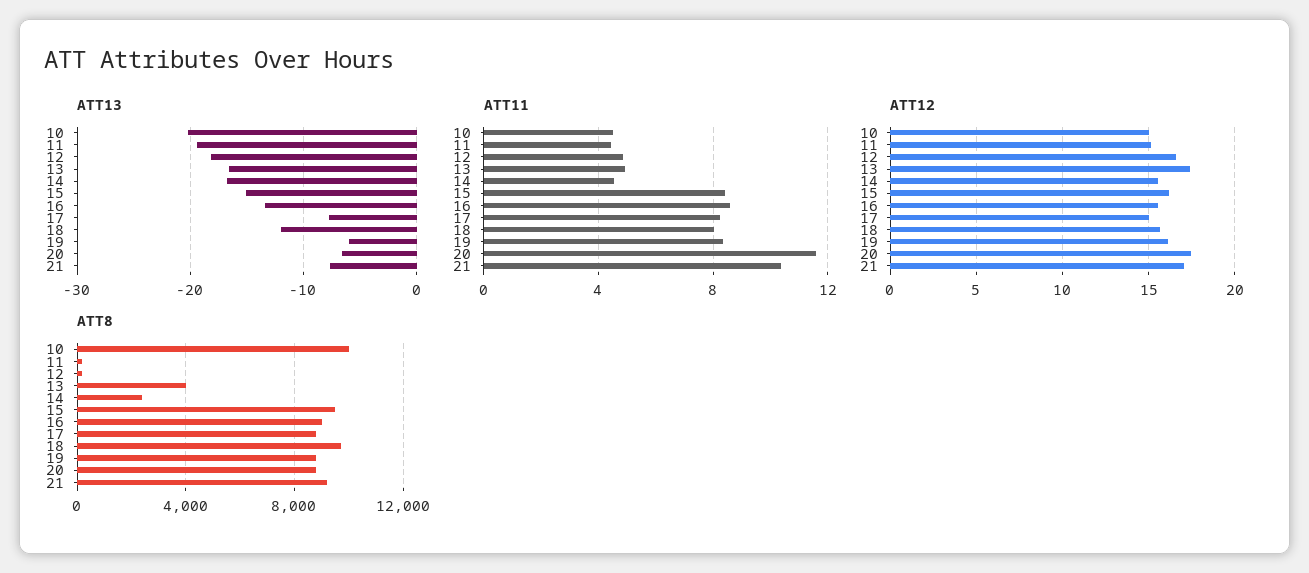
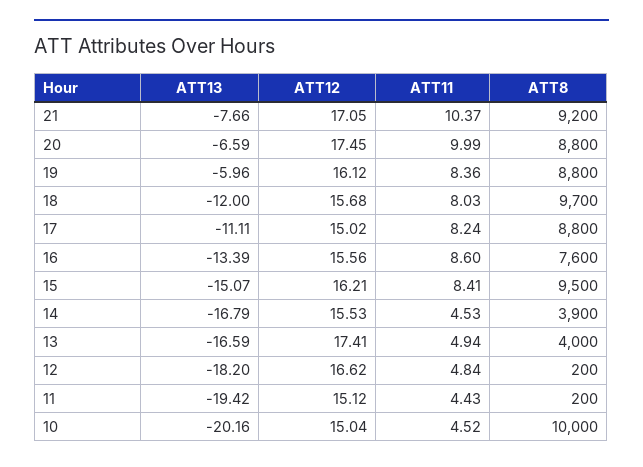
  {
    "ATT13": {
      "10": -20.16,
      "11": -19.42,
      "12": -18.2,
      "13": -16.59,
      "14": -16.79,
      "15": -15.07,
      "16": -13.39,
-     "17": -8,
+     "17": -11.11,
      "18": -12,
      "19": -5.96,
      "20": -6.59,
      "21": -7.66
    },
    "ATT11": {
      "10": 4.52,
      "11": 4.43,
      "12": 4.84,
      "13": 4.94,
      "14": 4.53,
      "15": 8.41,
      "16": 8.6,
      "17": 8.24,
      "18": 8.03,
      "19": 8.36,
-     "20": 11.5,
+     "20": 9.99,
      "21": 10.37
    },
    "ATT12": {
      "10": 15.04,
      "11": 15.12,
      "12": 16.62,
      "13": 17.41,
      "14": 15.53,
      "15": 16.21,
      "16": 15.56,
      "17": 15.02,
      "18": 15.68,
      "19": 16.12,
      "20": 17.45,
      "21": 17.05
    },
    "ATT8": {
      "10": 10000,
      "11": 200,
      "12": 200,
      "13": 4000,
-     "14": 2500,
+     "14": 3900,
      "15": 9500,
-     "16": 9000,
+     "16": 7600,
      "17": 8800,
      "18": 9700,
      "19": 8800,
      "20": 8800,
      "21": 9200
    }
  }

